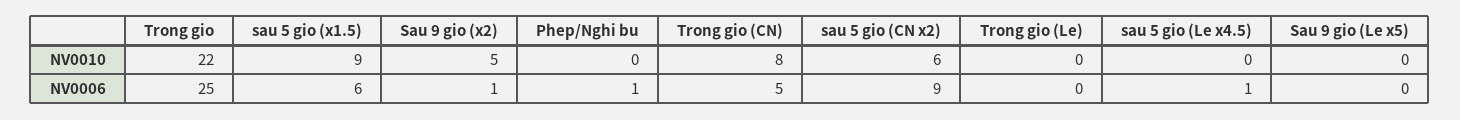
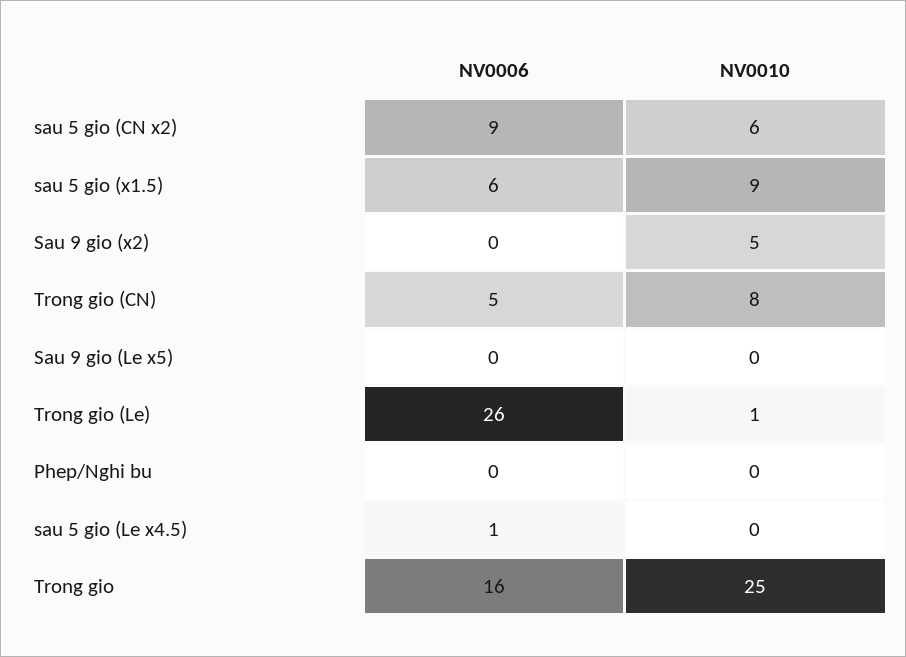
  {
    "Trong gio": {
-     "NV0010": 22,
+     "NV0010": 25,
-     "NV0006": 25
+     "NV0006": 16
    },
    "sau 5 gio (x1.5)": {
      "NV0010": 9,
      "NV0006": 6
    },
    "Sau 9 gio (x2)": {
      "NV0010": 5,
-     "NV0006": 1
+     "NV0006": 0
    },
    "Phep/Nghi bu": {
      "NV0010": 0,
-     "NV0006": 1
+     "NV0006": 0
    },
    "Trong gio (CN)": {
      "NV0010": 8,
      "NV0006": 5
    },
    "sau 5 gio (CN x2)": {
      "NV0010": 6,
      "NV0006": 9
    },
    "Trong gio (Le)": {
-     "NV0010": 0,
+     "NV0010": 1,
-     "NV0006": 0
+     "NV0006": 26
    },
    "sau 5 gio (Le x4.5)": {
      "NV0010": 0,
      "NV0006": 1
    },
    "Sau 9 gio (Le x5)": {
      "NV0010": 0,
      "NV0006": 0
    }
  }

